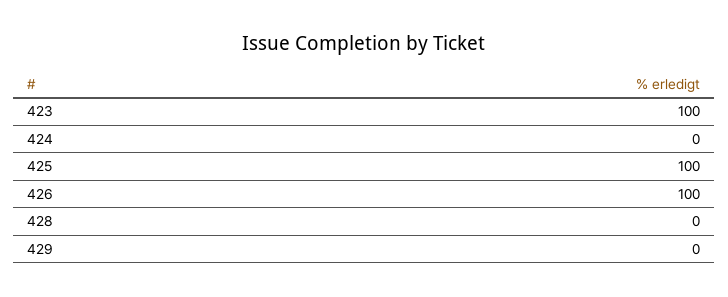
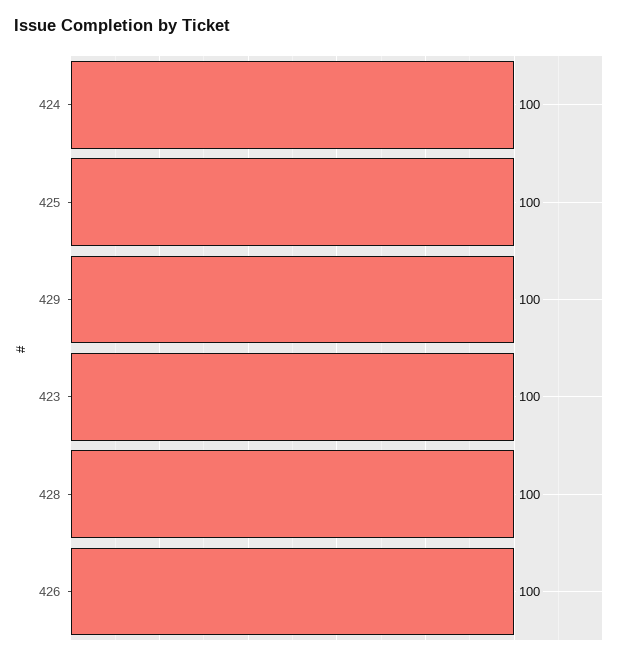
  {
    "423": 100,
-   "424": 0,
+   "424": 100,
    "425": 100,
    "426": 100,
-   "428": 0,
+   "428": 100,
-   "429": 0
+   "429": 100
  }

